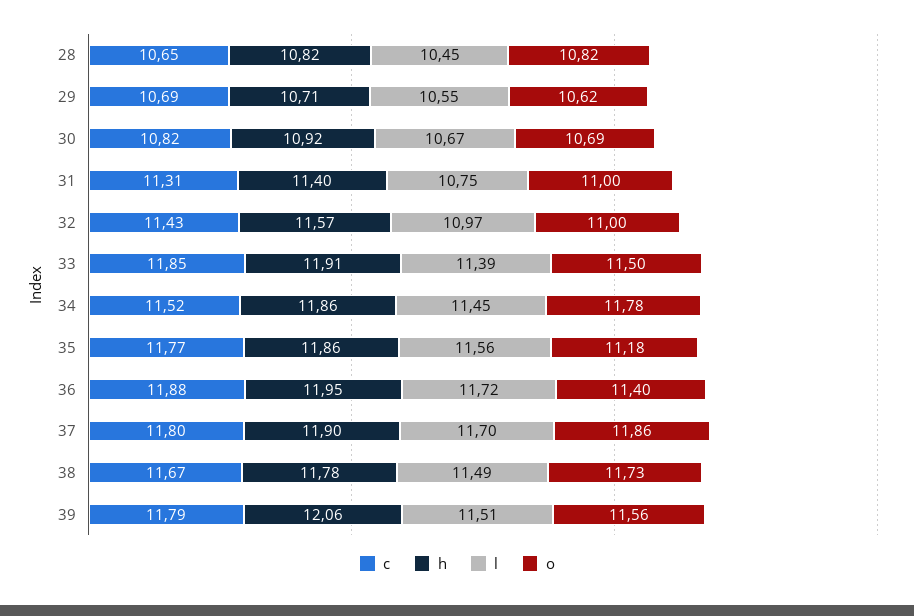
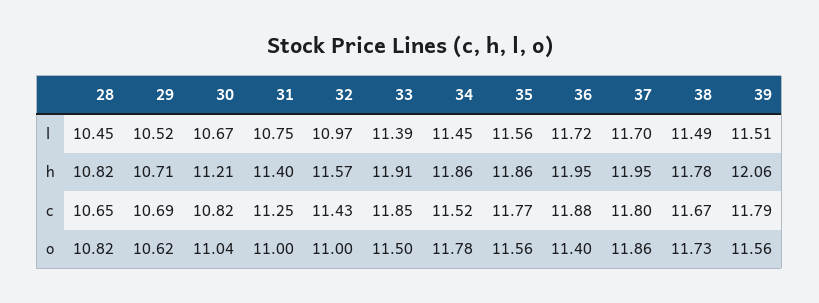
  {
    "c": {
      "28": 10.65,
      "29": 10.69,
      "30": 10.82,
-     "31": 11.31,
+     "31": 11.25,
      "32": 11.43,
      "33": 11.85,
      "34": 11.52,
      "35": 11.77,
      "36": 11.88,
      "37": 11.8,
      "38": 11.67,
      "39": 11.79
    },
    "h": {
      "28": 10.82,
      "29": 10.71,
-     "30": 10.92,
+     "30": 11.21,
      "31": 11.4,
      "32": 11.57,
      "33": 11.91,
      "34": 11.86,
      "35": 11.86,
      "36": 11.95,
-     "37": 11.9,
+     "37": 11.95,
      "38": 11.78,
      "39": 12.06
    },
    "l": {
      "28": 10.45,
-     "29": 10.55,
+     "29": 10.52,
      "30": 10.67,
      "31": 10.75,
      "32": 10.97,
      "33": 11.39,
      "34": 11.45,
      "35": 11.56,
      "36": 11.72,
      "37": 11.7,
      "38": 11.49,
      "39": 11.51
    },
    "o": {
      "28": 10.82,
      "29": 10.62,
-     "30": 10.69,
+     "30": 11.04,
      "31": 11,
      "32": 11,
      "33": 11.5,
      "34": 11.78,
-     "35": 11.18,
+     "35": 11.56,
      "36": 11.4,
      "37": 11.86,
      "38": 11.73,
      "39": 11.56
    }
  }

